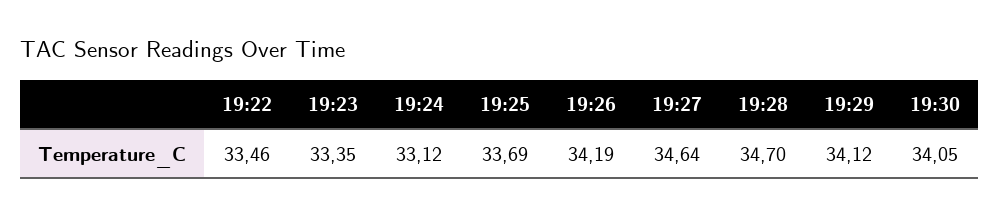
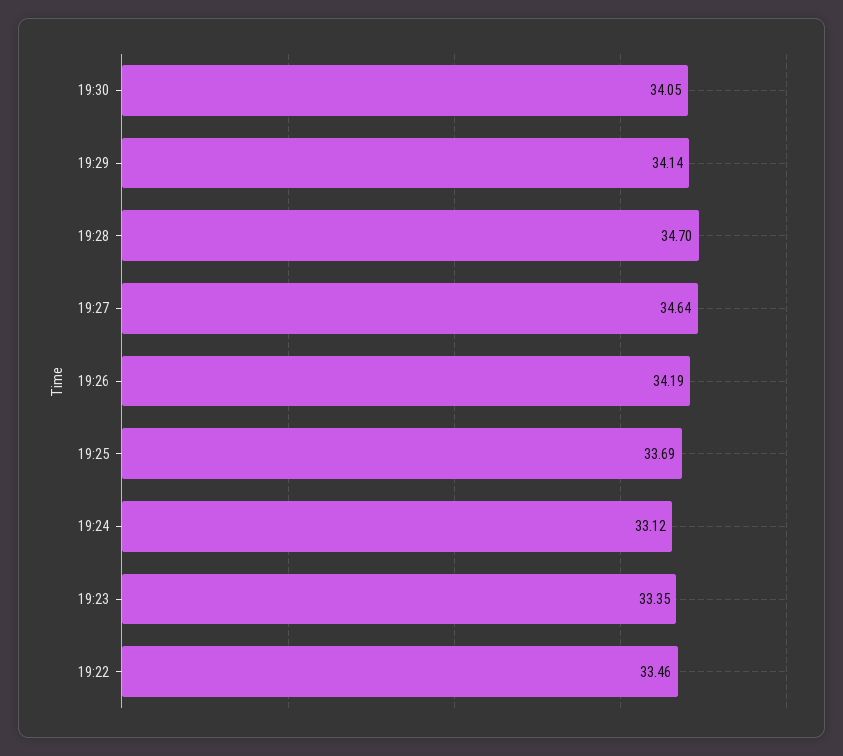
  {
    "19:22": 33.46,
    "19:23": 33.35,
    "19:24": 33.12,
    "19:25": 33.69,
    "19:26": 34.19,
    "19:27": 34.64,
    "19:28": 34.7,
-   "19:29": 34.12,
+   "19:29": 34.14,
    "19:30": 34.05
  }

